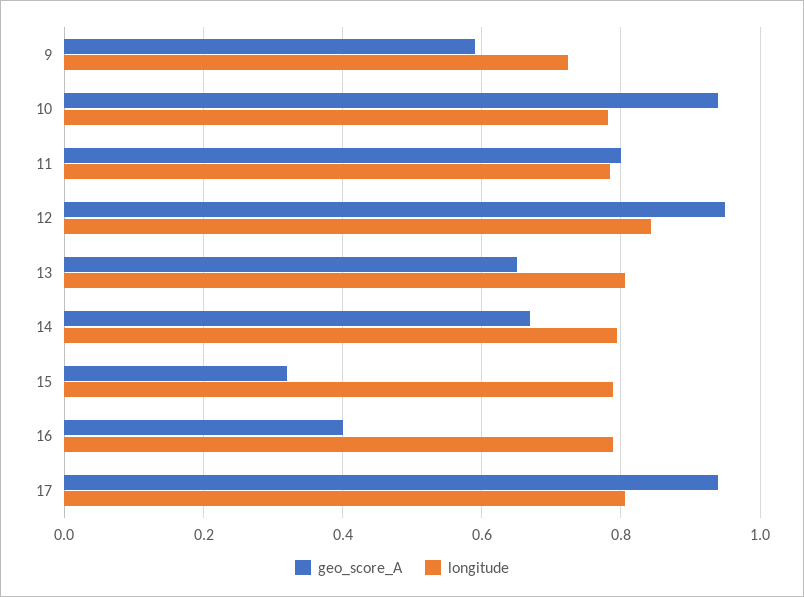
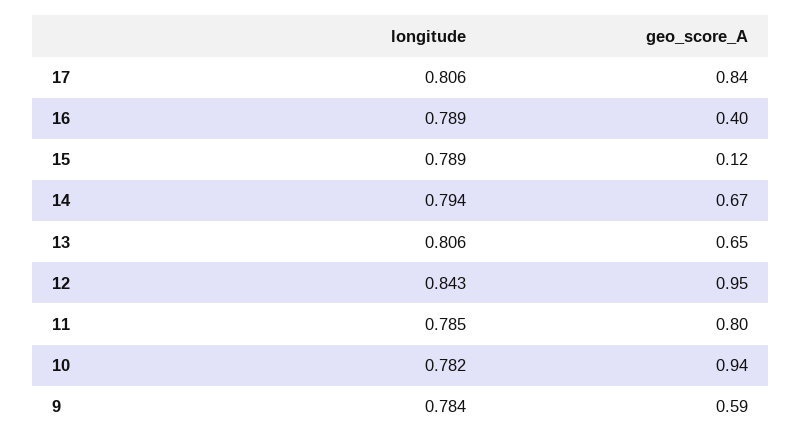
  {
    "geo_score_A": {
      "9": 0.59,
      "10": 0.94,
      "11": 0.8,
      "12": 0.95,
      "13": 0.65,
      "14": 0.67,
-     "15": 0.32,
+     "15": 0.12,
      "16": 0.4,
-     "17": 0.94
+     "17": 0.84
    },
    "longitude": {
-     "9": 0.72,
+     "9": 0.784,
      "10": 0.782,
      "11": 0.785,
      "12": 0.843,
      "13": 0.806,
      "14": 0.794,
      "15": 0.789,
      "16": 0.789,
      "17": 0.806
    }
  }

